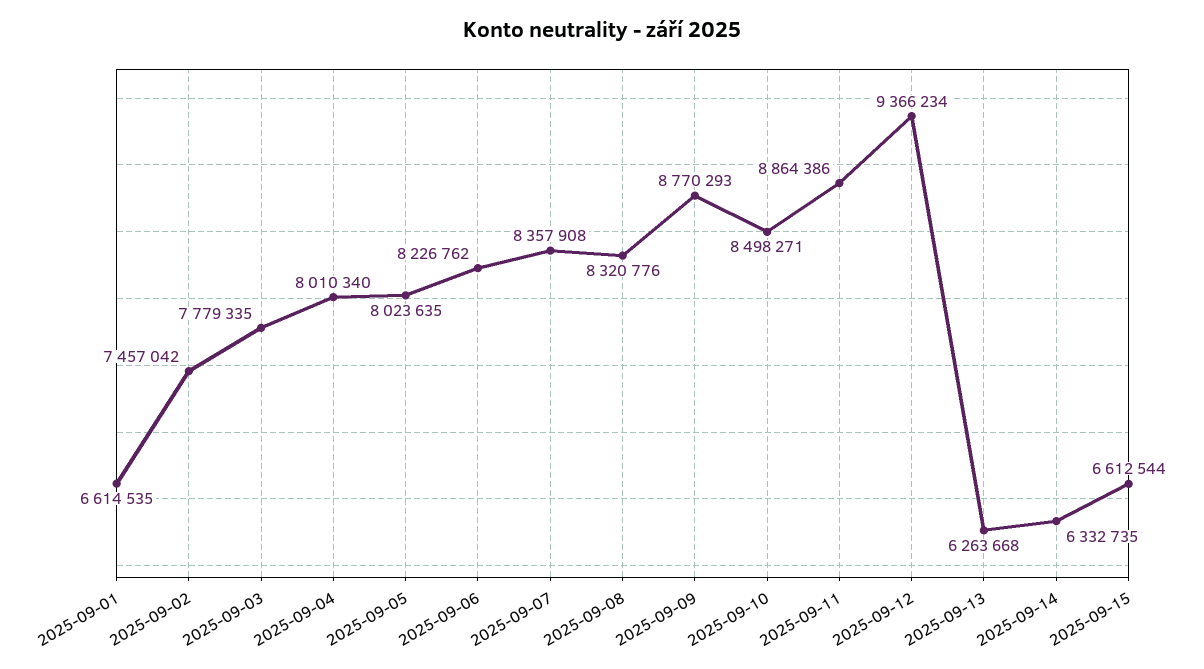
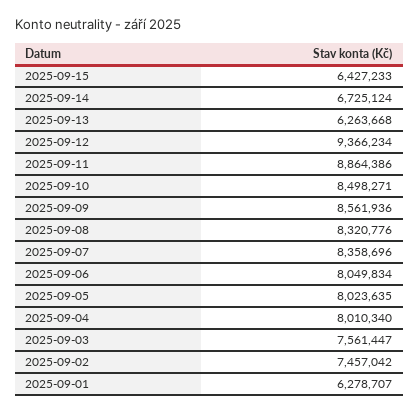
  {
-   "2025-09-01": 6614535,
+   "2025-09-01": 6278707,
    "2025-09-02": 7457042,
-   "2025-09-03": 7779335,
+   "2025-09-03": 7561447,
    "2025-09-04": 8010340,
    "2025-09-05": 8023635,
-   "2025-09-06": 8226762,
+   "2025-09-06": 8049834,
-   "2025-09-07": 8357908,
+   "2025-09-07": 8358696,
    "2025-09-08": 8320776,
-   "2025-09-09": 8770293,
+   "2025-09-09": 8561936,
    "2025-09-10": 8498271,
    "2025-09-11": 8864386,
    "2025-09-12": 9366234,
    "2025-09-13": 6263668,
-   "2025-09-14": 6332735,
+   "2025-09-14": 6725124,
-   "2025-09-15": 6612544
+   "2025-09-15": 6427233
  }

